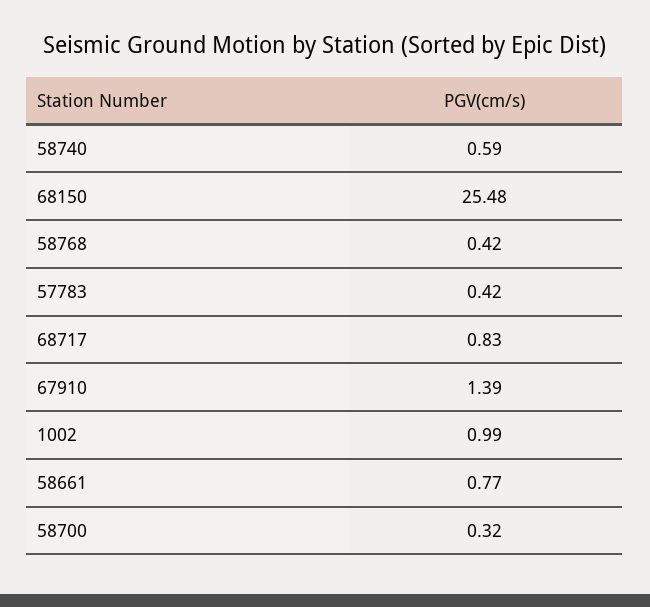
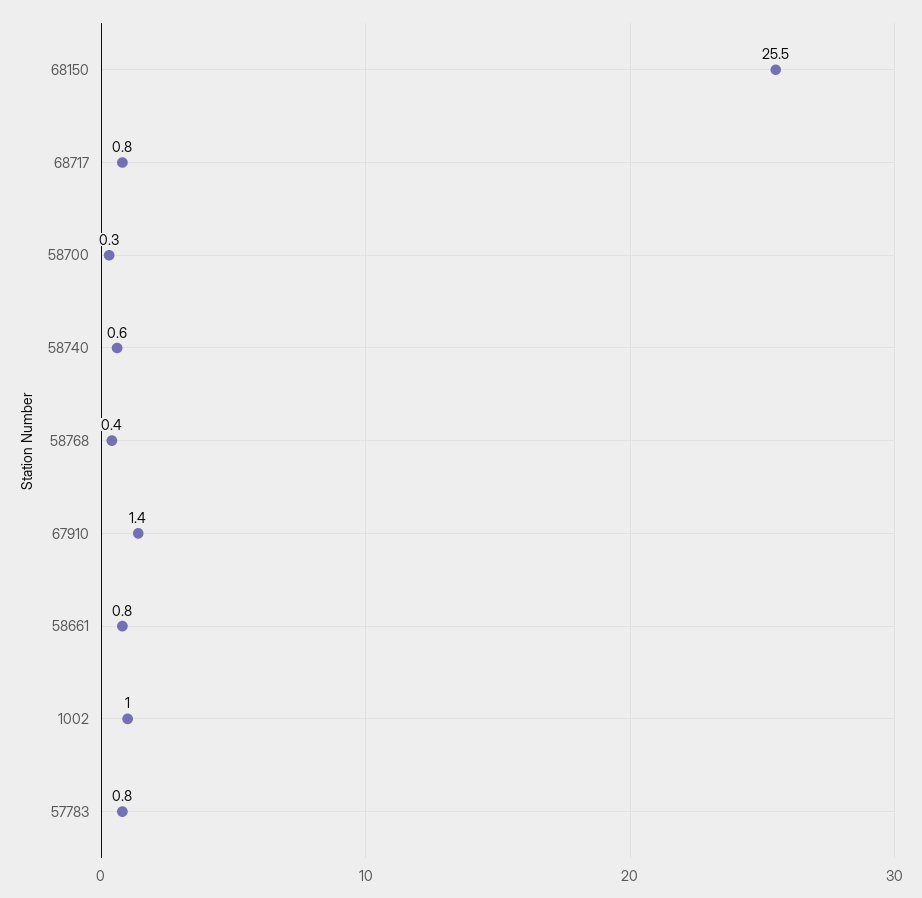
  {
    "58740": 0.59,
    "68150": 25.48,
    "58768": 0.42,
-   "57783": 0.42,
+   "57783": 0.8,
    "68717": 0.83,
    "67910": 1.39,
    "1002": 0.99,
    "58661": 0.77,
    "58700": 0.32
  }

